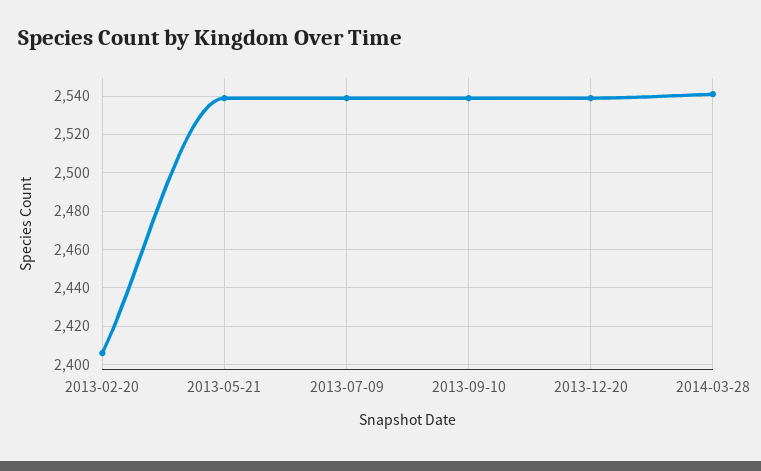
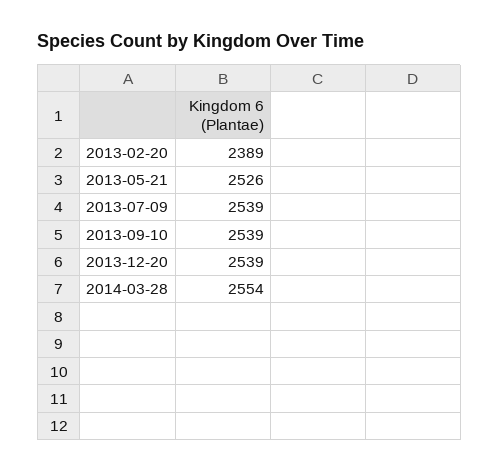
  {
-   "2013-02-20": 2405,
+   "2013-02-20": 2389,
-   "2013-05-21": 2540,
+   "2013-05-21": 2526,
    "2013-07-09": 2539,
    "2013-09-10": 2539,
    "2013-12-20": 2539,
-   "2014-03-28": 2540
+   "2014-03-28": 2554
  }

